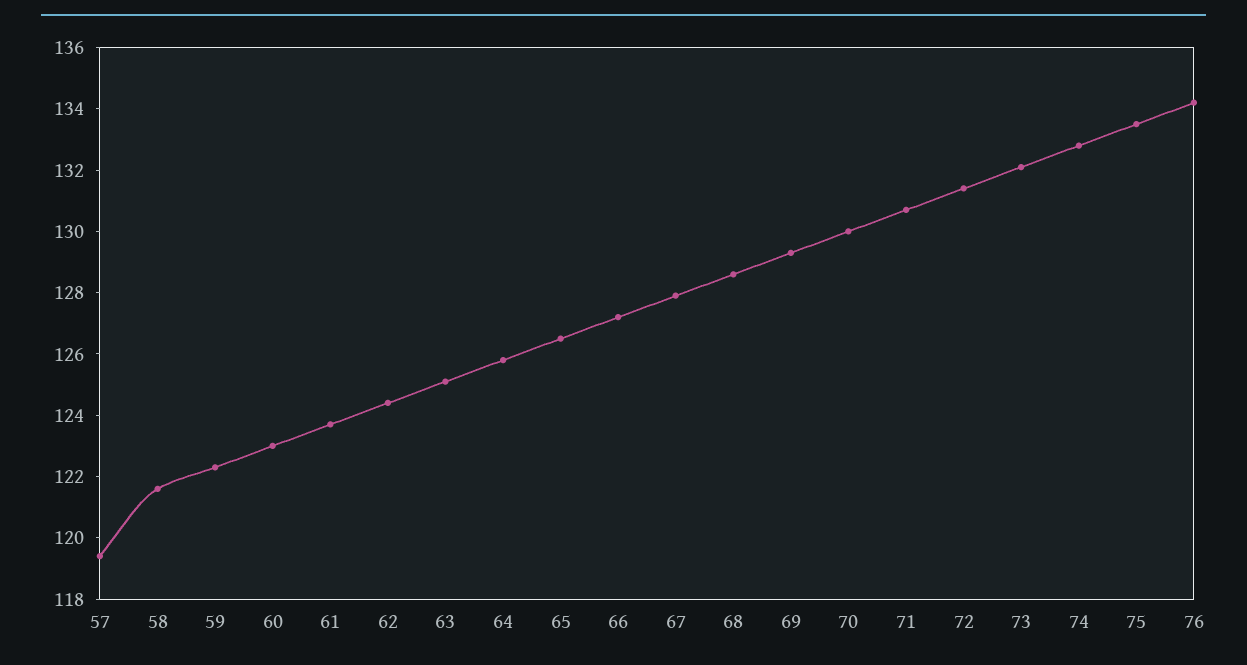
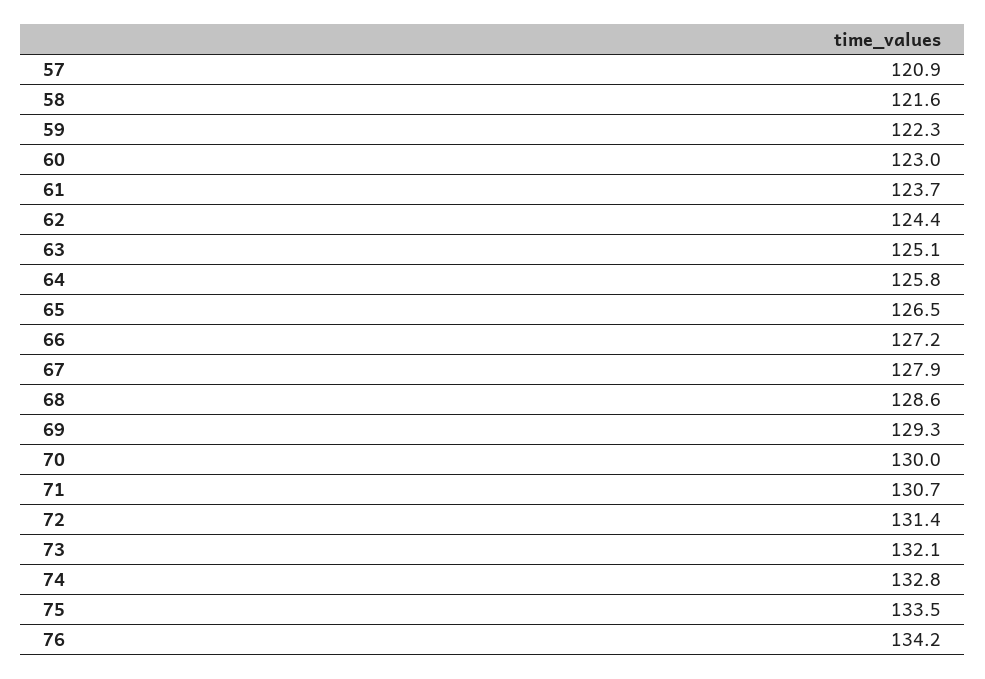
  {
-   "57": 119.5,
+   "57": 120.9,
    "58": 121.6,
    "59": 122.3,
    "60": 123,
    "61": 123.7,
    "62": 124.4,
    "63": 125.1,
    "64": 125.8,
    "65": 126.5,
    "66": 127.2,
    "67": 127.9,
    "68": 128.6,
    "69": 129.3,
    "70": 130,
    "71": 130.7,
    "72": 131.4,
    "73": 132.1,
    "74": 132.8,
    "75": 133.5,
    "76": 134.2
  }

